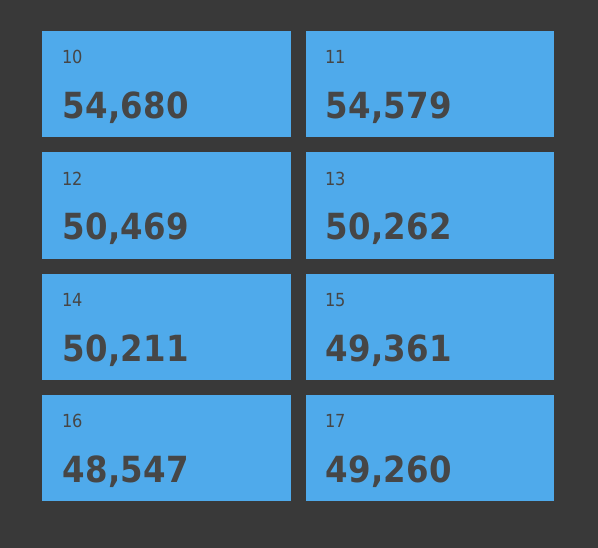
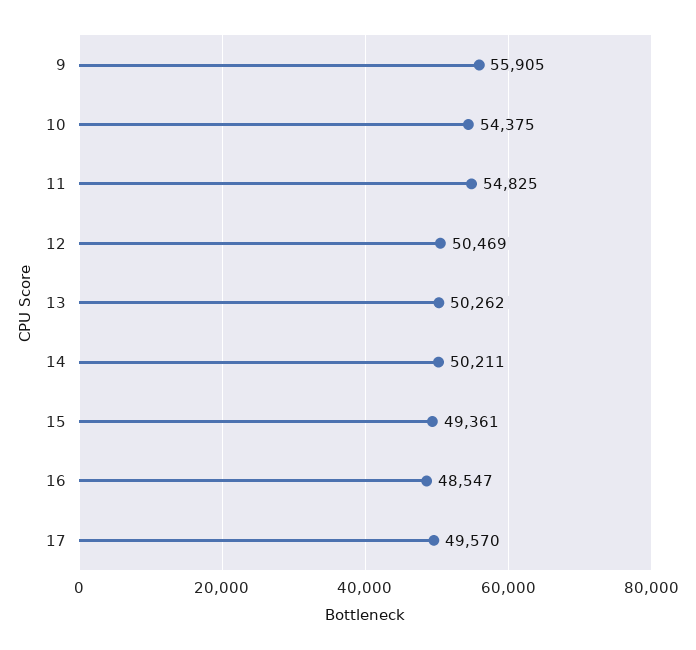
  {
-   "10": 54680,
+   "10": 54375,
-   "11": 54579,
+   "11": 54825,
    "12": 50469,
    "13": 50262,
    "14": 50211,
    "15": 49361,
    "16": 48547,
-   "17": 49260
+   "17": 49570,
+   "9": 55905
  }

